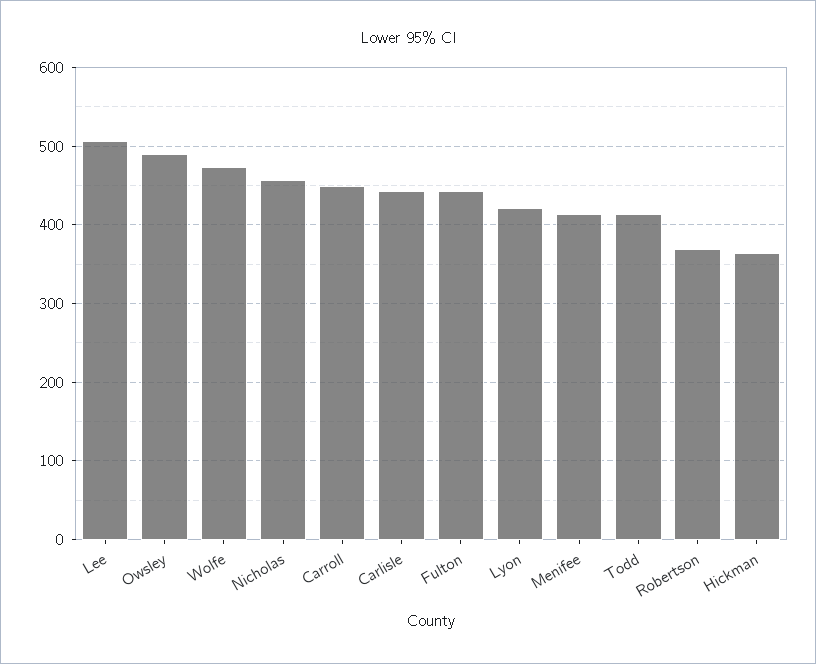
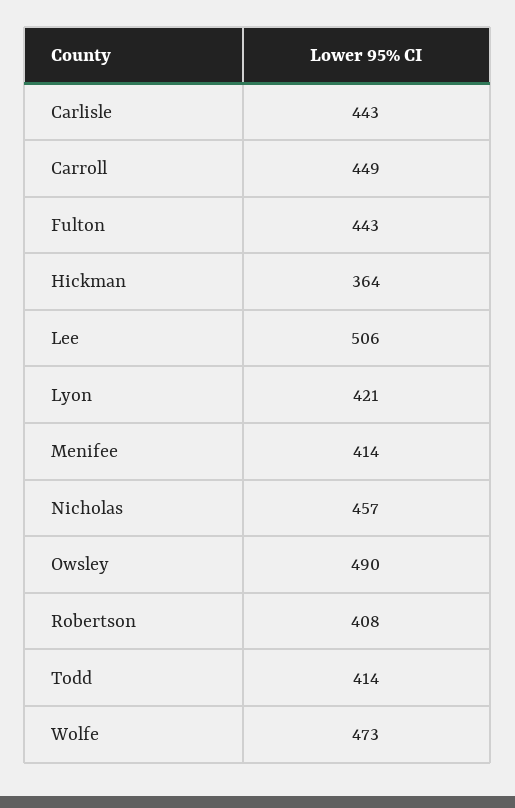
  {
    "Lee": 506,
    "Owsley": 490,
    "Wolfe": 473,
    "Nicholas": 457,
    "Carroll": 449,
    "Carlisle": 443,
    "Fulton": 443,
    "Lyon": 421,
    "Menifee": 414,
    "Todd": 414,
-   "Robertson": 370,
+   "Robertson": 408,
    "Hickman": 364
  }

